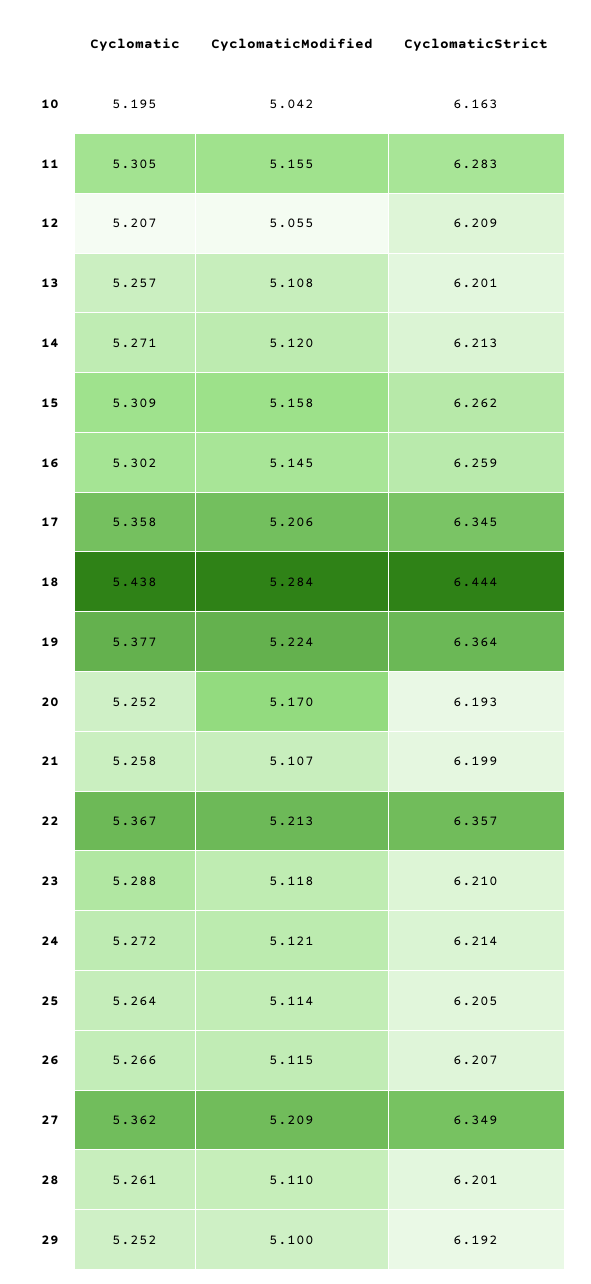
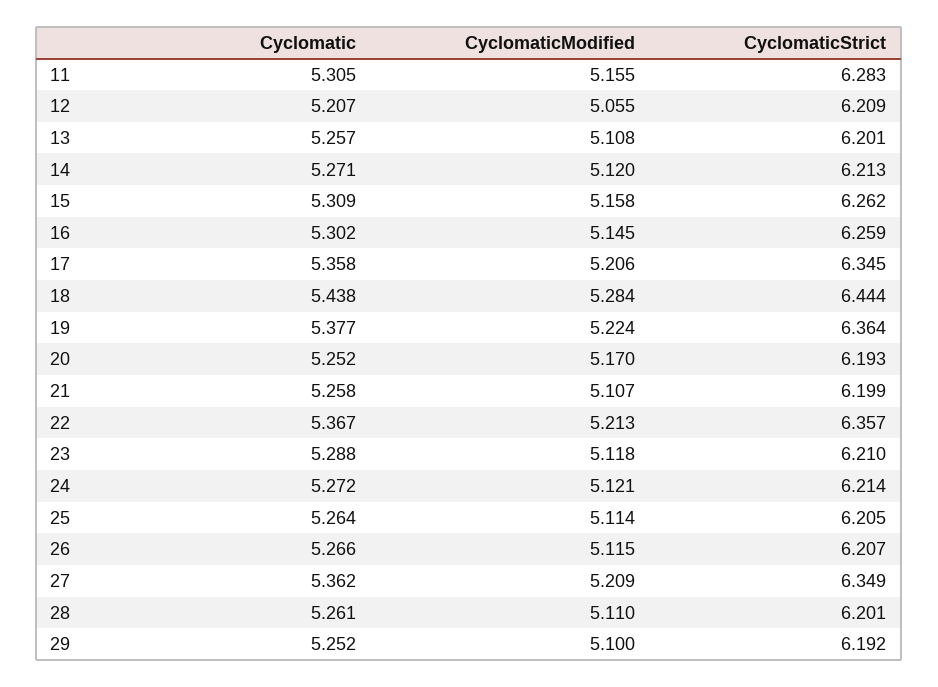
  {
    "Cyclomatic": {
-     "10": 5.195,
      "11": 5.305,
      "12": 5.207,
      "13": 5.257,
      "14": 5.271,
      "15": 5.309,
      "16": 5.302,
      "17": 5.358,
      "18": 5.438,
      "19": 5.377,
      "20": 5.252,
      "21": 5.258,
      "22": 5.367,
      "23": 5.288,
      "24": 5.272,
      "25": 5.264,
      "26": 5.266,
      "27": 5.362,
      "28": 5.261,
      "29": 5.252
    },
    "CyclomaticModified": {
-     "10": 5.042,
      "11": 5.155,
      "12": 5.055,
      "13": 5.108,
      "14": 5.12,
      "15": 5.158,
      "16": 5.145,
      "17": 5.206,
      "18": 5.284,
      "19": 5.224,
      "20": 5.17,
      "21": 5.107,
      "22": 5.213,
      "23": 5.118,
      "24": 5.121,
      "25": 5.114,
      "26": 5.115,
      "27": 5.209,
      "28": 5.11,
      "29": 5.1
    },
    "CyclomaticStrict": {
-     "10": 6.163,
      "11": 6.283,
      "12": 6.209,
      "13": 6.201,
      "14": 6.213,
      "15": 6.262,
      "16": 6.259,
      "17": 6.345,
      "18": 6.444,
      "19": 6.364,
      "20": 6.193,
      "21": 6.199,
      "22": 6.357,
      "23": 6.21,
      "24": 6.214,
      "25": 6.205,
      "26": 6.207,
      "27": 6.349,
      "28": 6.201,
      "29": 6.192
    }
  }

